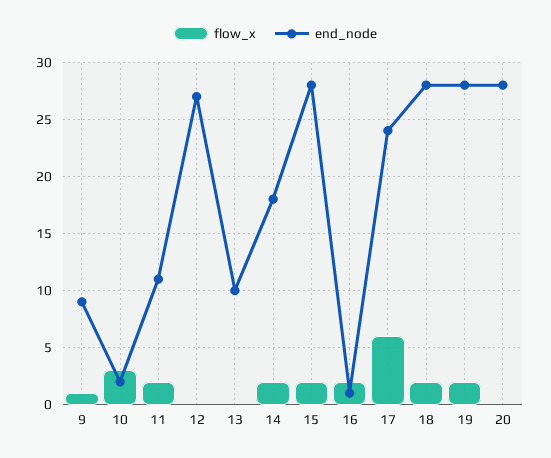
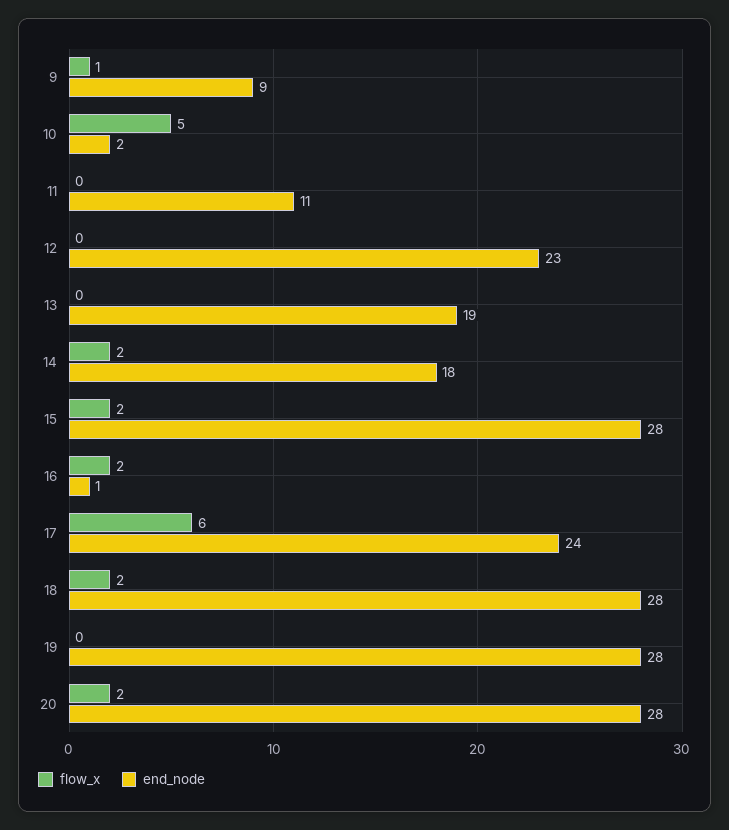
  {
    "flow_x": {
      "9": 1,
-     "10": 3,
+     "10": 5,
-     "11": 2,
+     "11": 0,
      "12": 0,
      "13": 0,
      "14": 2,
      "15": 2,
      "16": 2,
      "17": 6,
      "18": 2,
-     "19": 2,
+     "19": 0,
-     "20": 0
+     "20": 2
    },
    "end_node": {
      "9": 9,
      "10": 2,
      "11": 11,
-     "12": 27,
+     "12": 23,
-     "13": 10,
+     "13": 19,
      "14": 18,
      "15": 28,
      "16": 1,
      "17": 24,
      "18": 28,
      "19": 28,
      "20": 28
    }
  }

